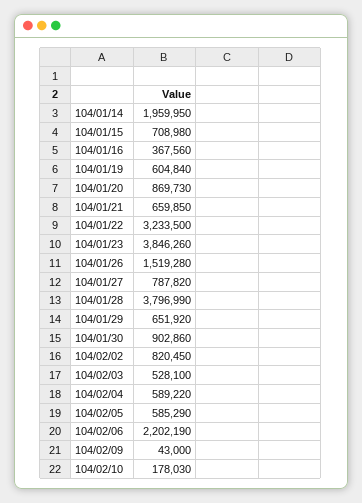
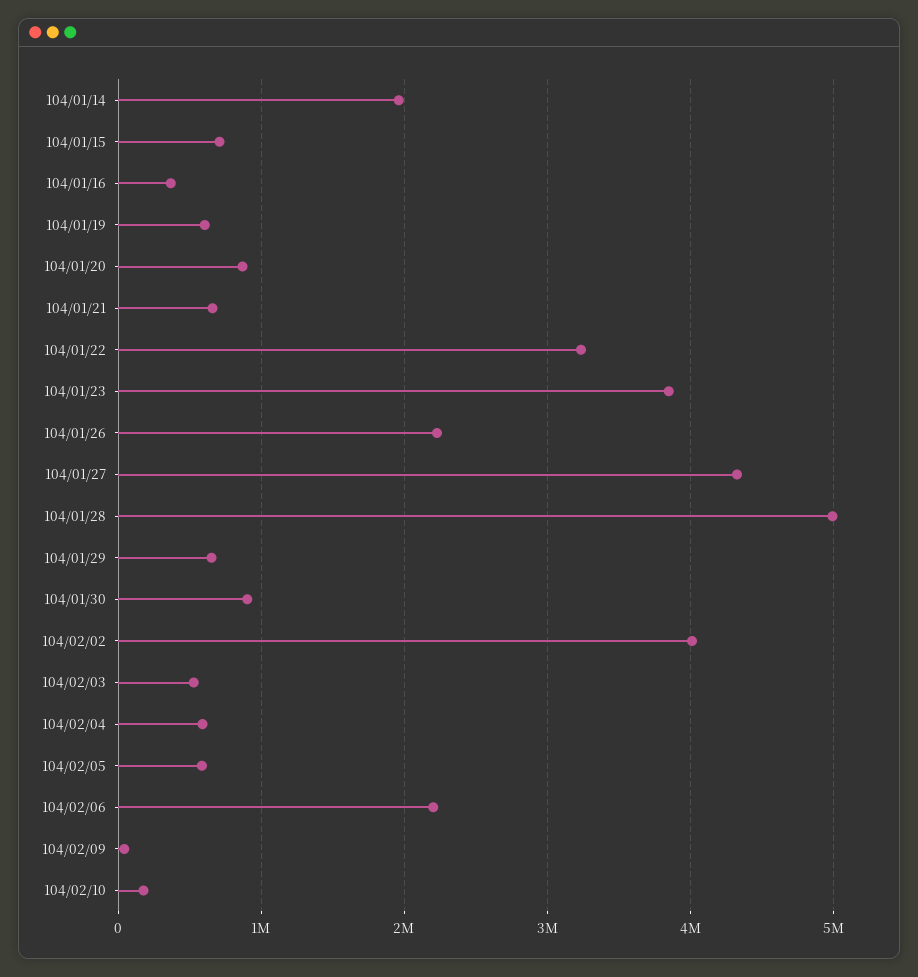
  {
    "104/01/14": 1959950,
    "104/01/15": 708980,
    "104/01/16": 367560,
    "104/01/19": 604840,
    "104/01/20": 869730,
    "104/01/21": 659850,
    "104/01/22": 3233500,
    "104/01/23": 3846260,
-   "104/01/26": 1519280,
+   "104/01/26": 2200000,
-   "104/01/27": 787820,
+   "104/01/27": 4300000,
-   "104/01/28": 3796990,
+   "104/01/28": 5000000,
    "104/01/29": 651920,
    "104/01/30": 902860,
-   "104/02/02": 820450,
+   "104/02/02": 4000000,
    "104/02/03": 528100,
    "104/02/04": 589220,
    "104/02/05": 585290,
    "104/02/06": 2202190,
    "104/02/09": 43000,
    "104/02/10": 178030
  }

